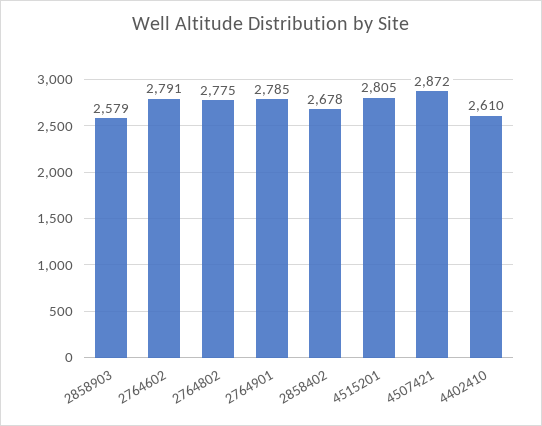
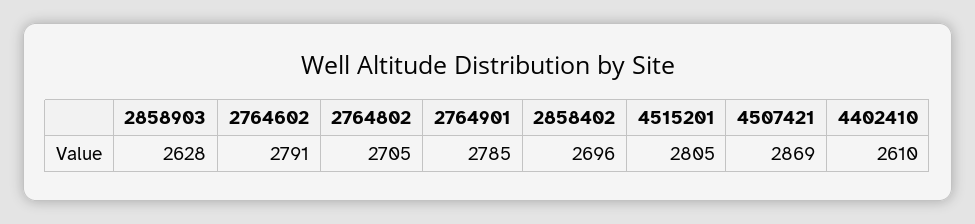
  {
-   "2858903": 2579,
+   "2858903": 2628,
    "2764602": 2791,
-   "2764802": 2775,
+   "2764802": 2705,
    "2764901": 2785,
-   "2858402": 2678,
+   "2858402": 2696,
    "4515201": 2805,
-   "4507421": 2872,
+   "4507421": 2869,
    "4402410": 2610
  }

